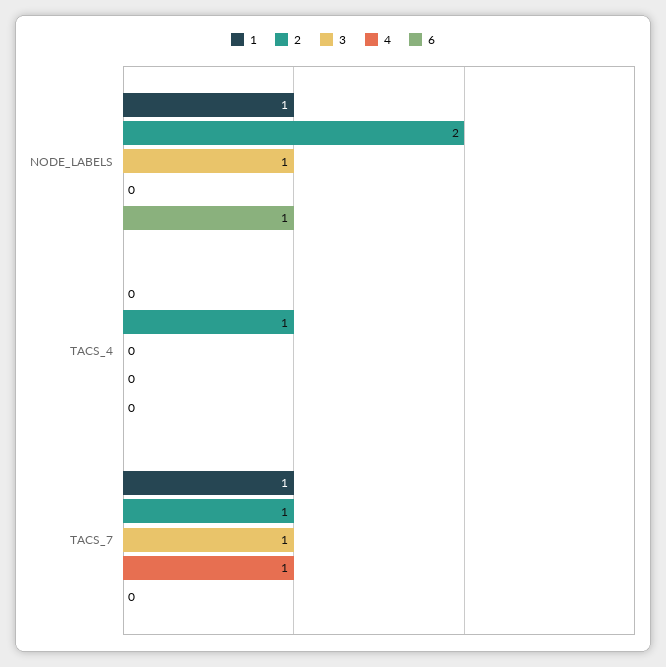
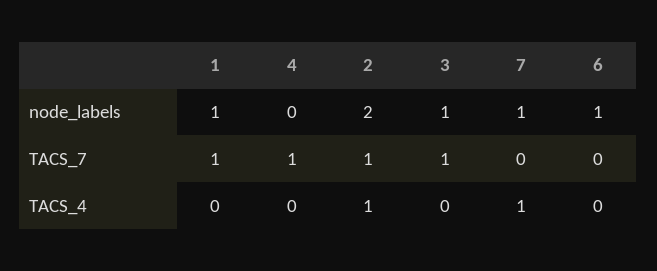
  {
    "1": {
      "NODE_LABELS": 1,
      "TACS_4": 0,
      "TACS_7": 1
    },
    "2": {
      "NODE_LABELS": 2,
      "TACS_4": 1,
      "TACS_7": 1
    },
    "3": {
      "NODE_LABELS": 1,
      "TACS_4": 0,
      "TACS_7": 1
    },
    "4": {
      "NODE_LABELS": 0,
      "TACS_4": 0,
      "TACS_7": 1
    },
    "6": {
      "NODE_LABELS": 1,
      "TACS_4": 0,
      "TACS_7": 0
-   }
+   },
+   "7": {
+     "NODE_LABELS": 1,
+     "TACS_7": 0,
+     "TACS_4": 1
+   }
  }

